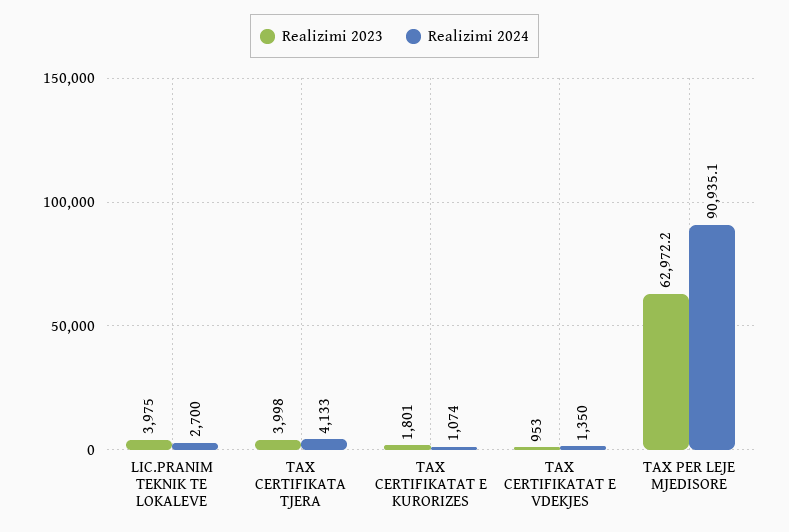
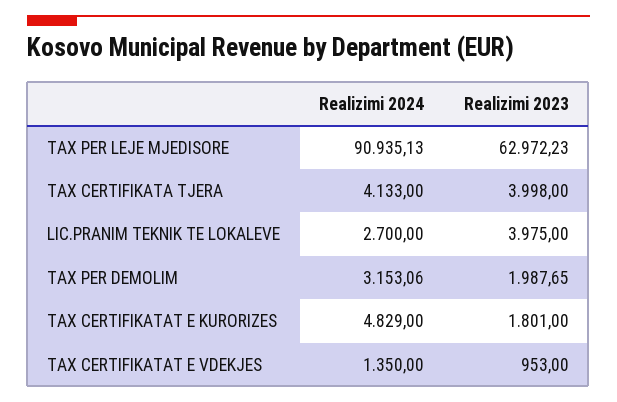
  {
    "Realizimi 2023": {
      "LIC.PRANIM TEKNIK TE LOKALEVE": 3975,
      "TAX CERTIFIKATA TJERA": 3998,
      "TAX CERTIFIKATAT E KURORIZES": 1801,
      "TAX CERTIFIKATAT E VDEKJES": 953,
-     "TAX PER LEJE MJEDISORE": 62972.23
+     "TAX PER LEJE MJEDISORE": 62972.23,
+     "TAX PER DEMOLIM": 1987.65
    },
    "Realizimi 2024": {
      "LIC.PRANIM TEKNIK TE LOKALEVE": 2700,
      "TAX CERTIFIKATA TJERA": 4133,
-     "TAX CERTIFIKATAT E KURORIZES": 1074,
+     "TAX CERTIFIKATAT E KURORIZES": 4829,
      "TAX CERTIFIKATAT E VDEKJES": 1350,
-     "TAX PER LEJE MJEDISORE": 90935.13
+     "TAX PER LEJE MJEDISORE": 90935.13,
+     "TAX PER DEMOLIM": 3153.06
    }
  }

